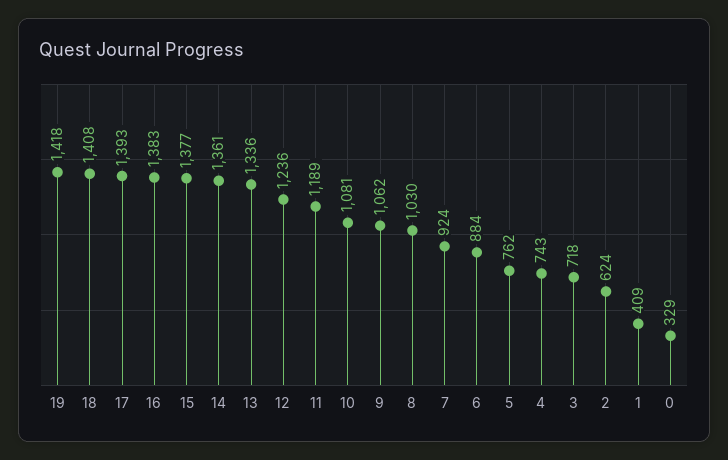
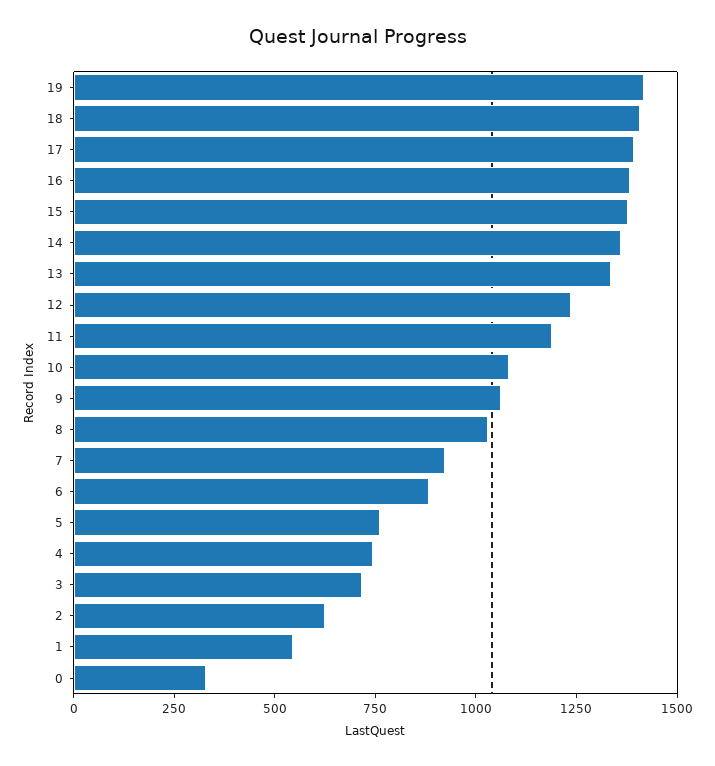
  {
    "19": 1418,
    "18": 1408,
    "17": 1393,
    "16": 1383,
    "15": 1377,
    "14": 1361,
    "13": 1336,
    "12": 1236,
    "11": 1189,
    "10": 1081,
    "9": 1062,
    "8": 1030,
    "7": 924,
    "6": 884,
    "5": 762,
    "4": 743,
    "3": 718,
    "2": 624,
-   "1": 409,
+   "1": 550,
    "0": 329
  }

